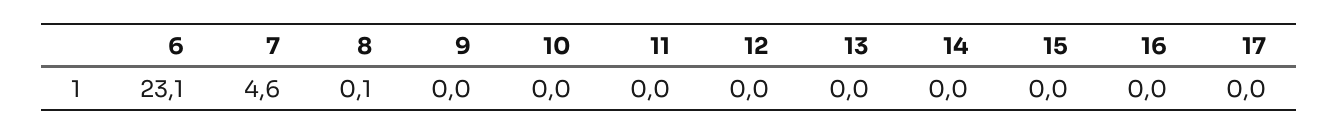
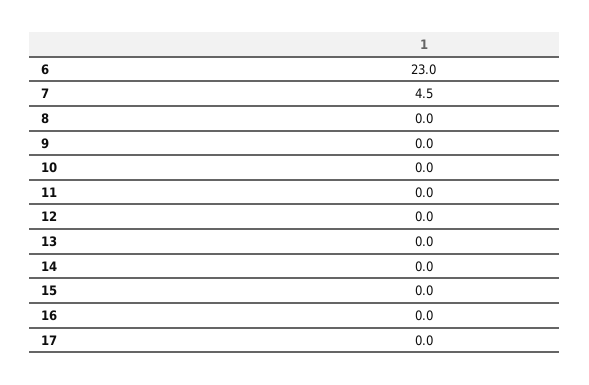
  {
-   "6": 23.1,
+   "6": 23,
-   "7": 4.6,
+   "7": 4.5,
-   "8": 0.1,
+   "8": 0,
    "9": 0,
    "10": 0,
    "11": 0,
    "12": 0,
    "13": 0,
    "14": 0,
    "15": 0,
    "16": 0,
    "17": 0
  }

